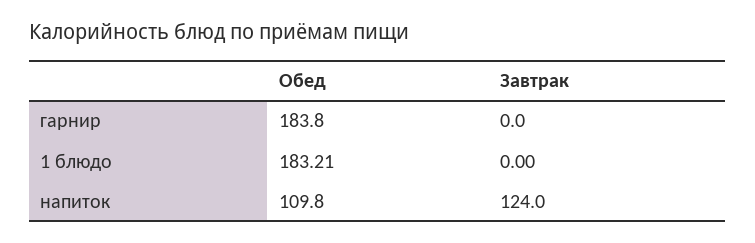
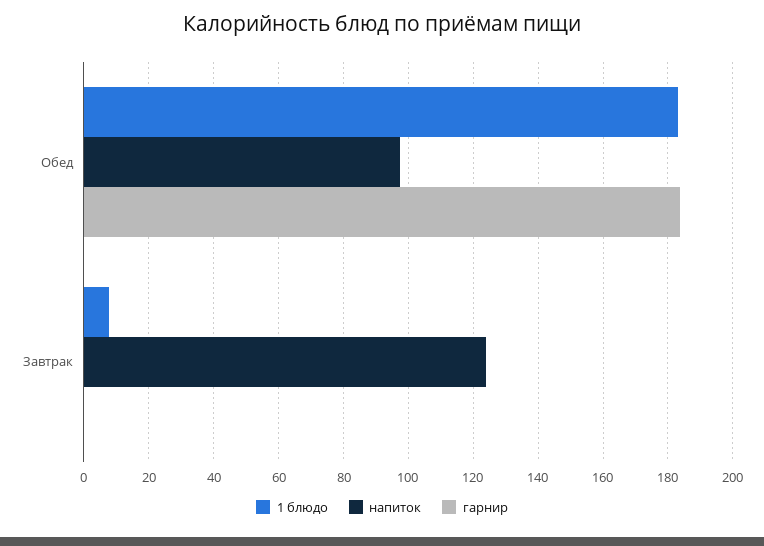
  {
    "гарнир": {
      "Обед": 183.8,
      "Завтрак": 0
    },
    "1 блюдо": {
      "Обед": 183.21,
-     "Завтрак": 0
+     "Завтрак": 8
    },
    "напиток": {
-     "Обед": 109.8,
+     "Обед": 98,
      "Завтрак": 124
    }
  }

